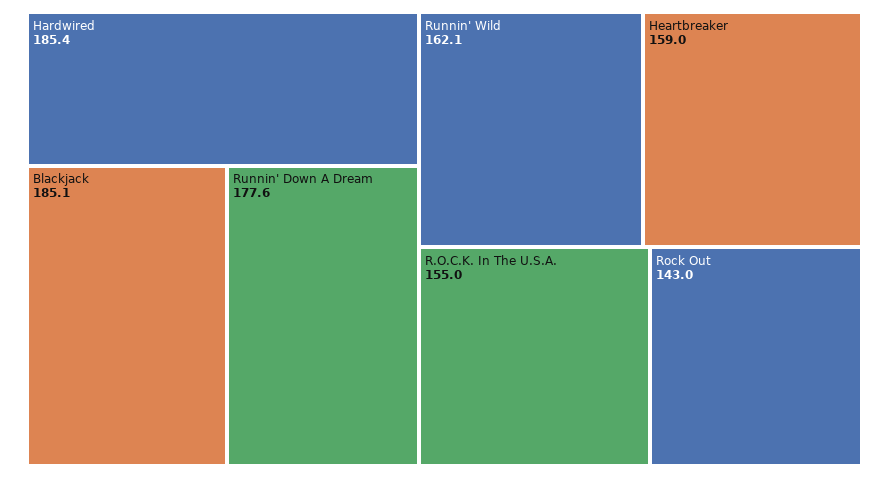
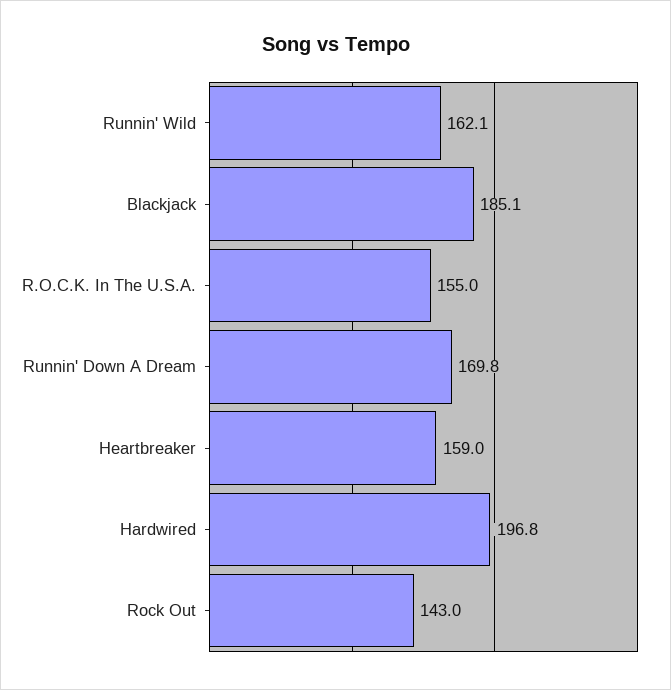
  {
-   "Hardwired": 185.4,
+   "Hardwired": 196.8,
    "Blackjack": 185.1,
-   "Runnin' Down A Dream": 177.6,
+   "Runnin' Down A Dream": 169.8,
    "Runnin' Wild": 162.1,
    "Heartbreaker": 159,
    "R.O.C.K. In The U.S.A.": 155,
    "Rock Out": 143
  }

